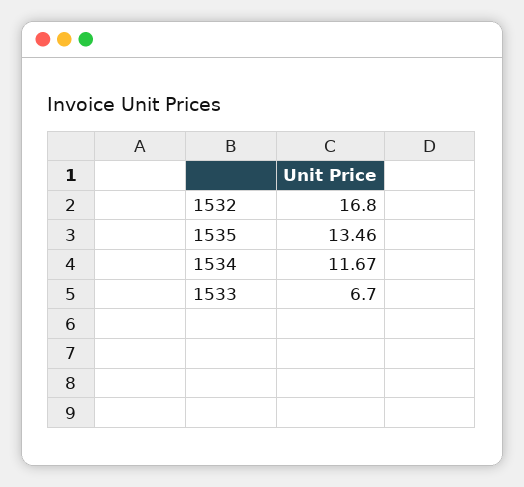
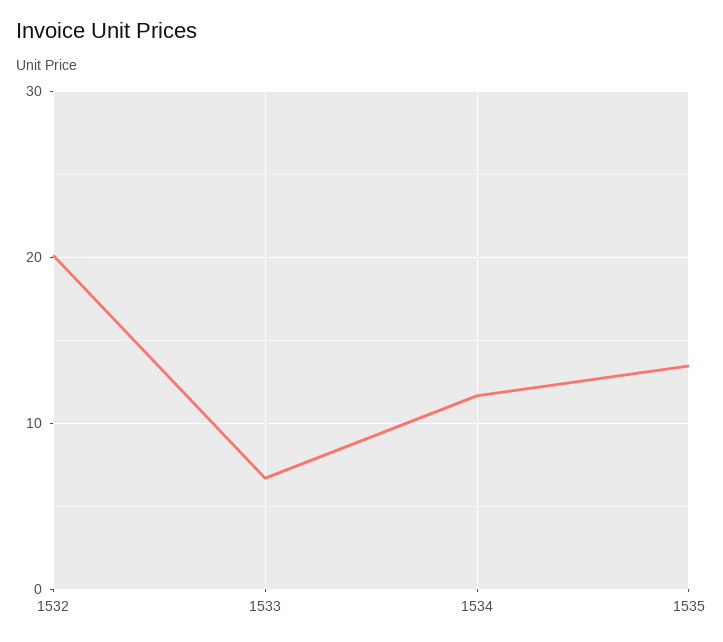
  {
-   "1532": 16.8,
+   "1532": 20,
    "1535": 13.46,
    "1534": 11.67,
    "1533": 6.7
  }

